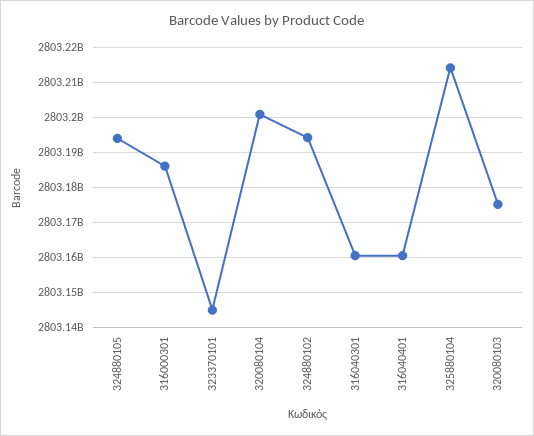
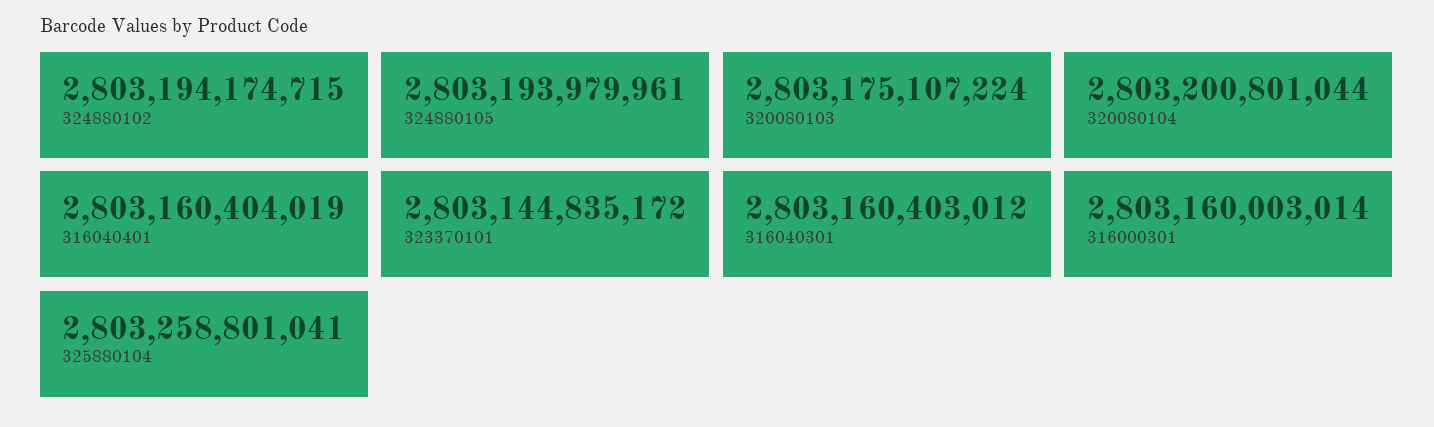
  {
    "324880105": 2803193979961,
-   "316000301": 2803186000000,
+   "316000301": 2803160003014,
    "323370101": 2803144835172,
    "320080104": 2803200801044,
    "324880102": 2803194174715,
    "316040301": 2803160403012,
    "316040401": 2803160404019,
-   "325880104": 2803214000000,
+   "325880104": 2803258801041,
    "320080103": 2803175107224
  }

